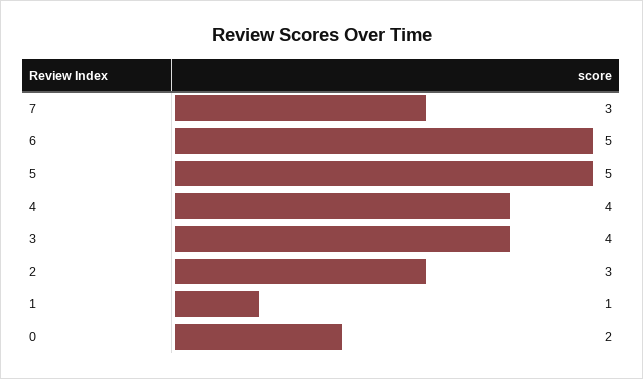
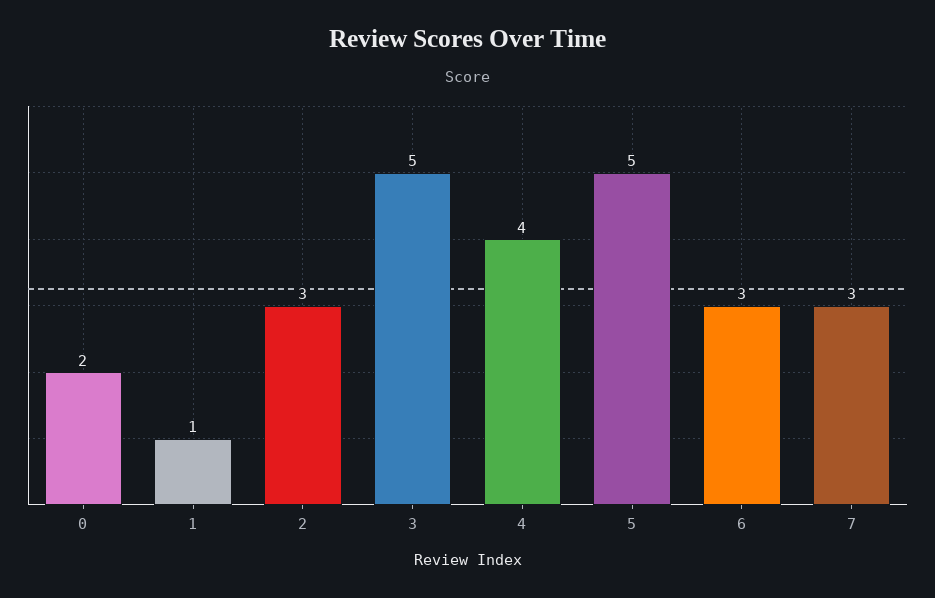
  {
    "7": 3,
-   "6": 5,
+   "6": 3,
    "5": 5,
    "4": 4,
-   "3": 4,
+   "3": 5,
    "2": 3,
    "1": 1,
    "0": 2
  }

